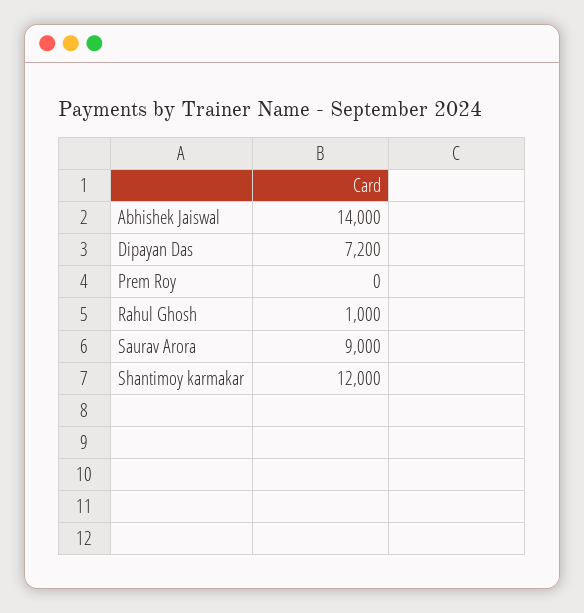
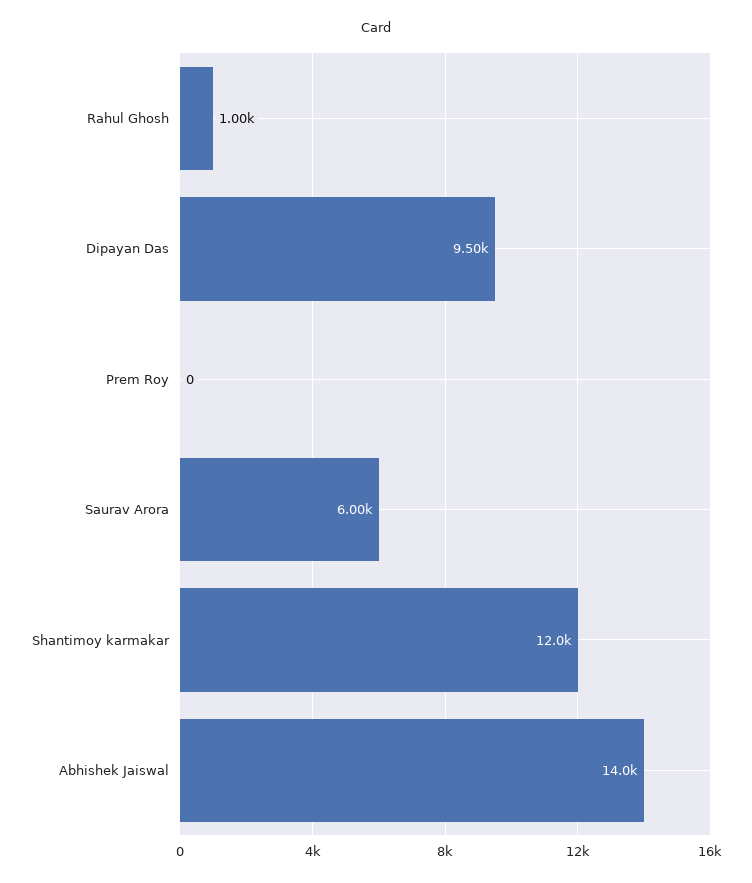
  {
    "Abhishek Jaiswal": 14000,
-   "Dipayan Das": 7200,
+   "Dipayan Das": 9500,
    "Prem Roy": 0,
    "Rahul Ghosh": 1000,
-   "Saurav Arora": 9000,
+   "Saurav Arora": 6000,
    "Shantimoy karmakar": 12000
  }

